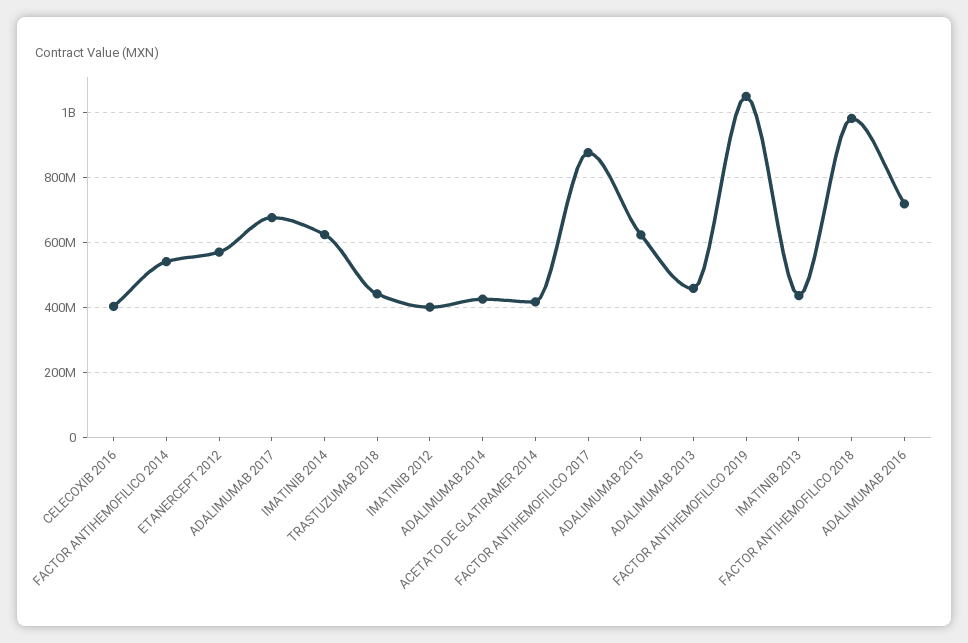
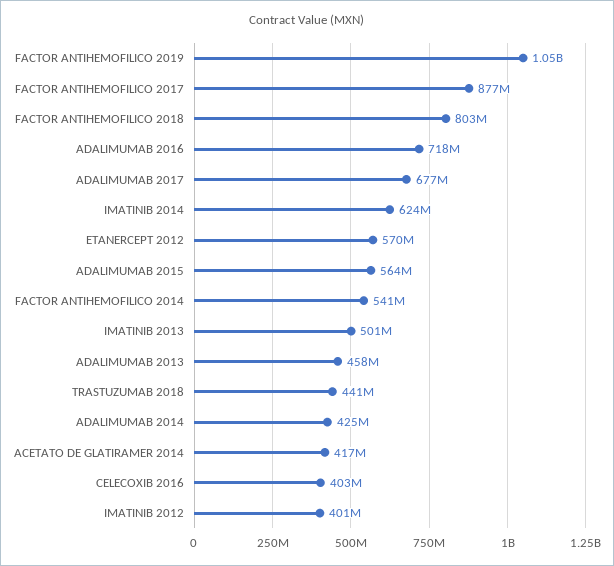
  {
    "CELECOXIB 2016": 403000000,
    "FACTOR ANTIHEMOFILICO 2014": 541000000,
    "ETANERCEPT 2012": 570000000,
    "ADALIMUMAB 2017": 677000000,
    "IMATINIB 2014": 624000000,
    "TRASTUZUMAB 2018": 441000000,
    "IMATINIB 2012": 401000000,
    "ADALIMUMAB 2014": 425000000,
    "ACETATO DE GLATIRAMER 2014": 417000000,
    "FACTOR ANTIHEMOFILICO 2017": 877000000,
-   "ADALIMUMAB 2015": 620000000,
+   "ADALIMUMAB 2015": 564000000,
    "ADALIMUMAB 2013": 458000000,
    "FACTOR ANTIHEMOFILICO 2019": 1050000000,
-   "IMATINIB 2013": 440000000,
+   "IMATINIB 2013": 501000000,
-   "FACTOR ANTIHEMOFILICO 2018": 980000000,
+   "FACTOR ANTIHEMOFILICO 2018": 803000000,
    "ADALIMUMAB 2016": 718000000
  }

